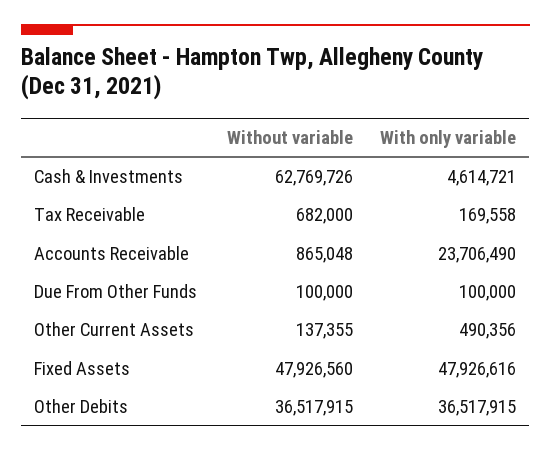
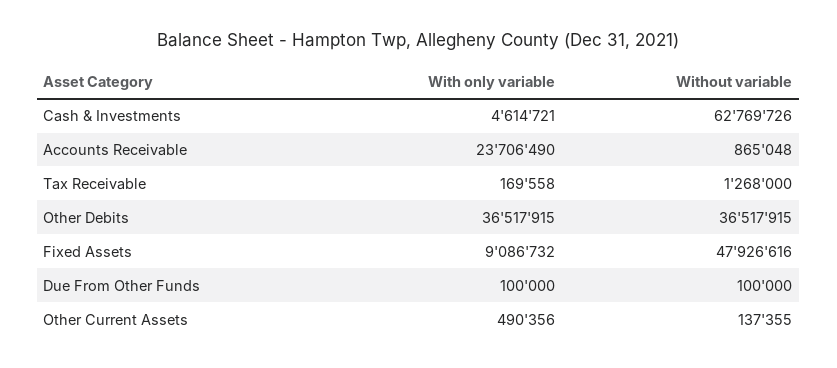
  {
    "Without variable": {
      "Cash & Investments": 62769726,
-     "Tax Receivable": 682000,
+     "Tax Receivable": 1268000,
      "Accounts Receivable": 865048,
      "Due From Other Funds": 100000,
      "Other Current Assets": 137355,
-     "Fixed Assets": 47926560,
+     "Fixed Assets": 47926616,
      "Other Debits": 36517915
    },
    "With only variable": {
      "Cash & Investments": 4614721,
      "Tax Receivable": 169558,
      "Accounts Receivable": 23706490,
      "Due From Other Funds": 100000,
      "Other Current Assets": 490356,
-     "Fixed Assets": 47926616,
+     "Fixed Assets": 9086732,
      "Other Debits": 36517915
    }
  }

